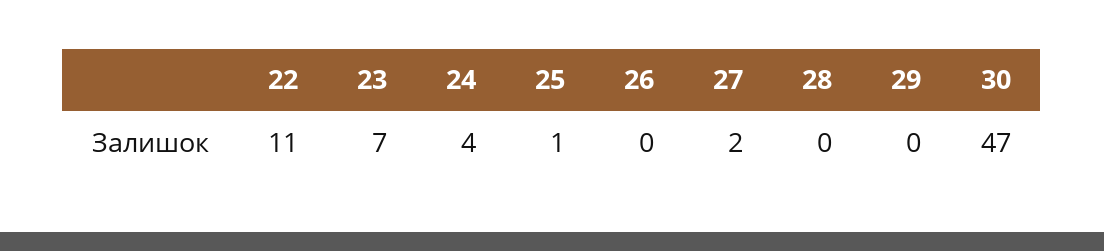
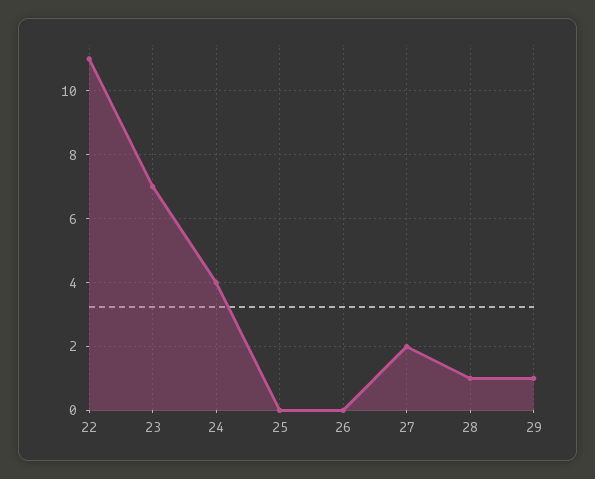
  {
    "22": 11,
    "23": 7,
    "24": 4,
-   "25": 1,
+   "25": 0,
    "26": 0,
    "27": 2,
-   "28": 0,
+   "28": 1,
-   "29": 0,
+   "29": 1
-   "30": 47
  }

